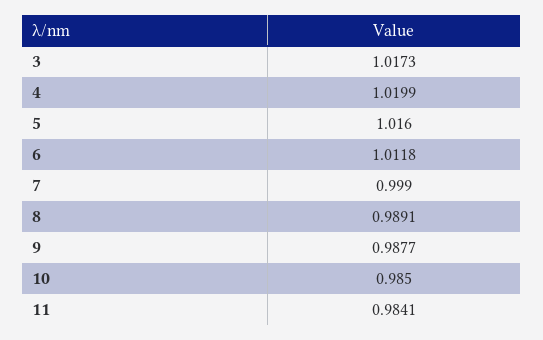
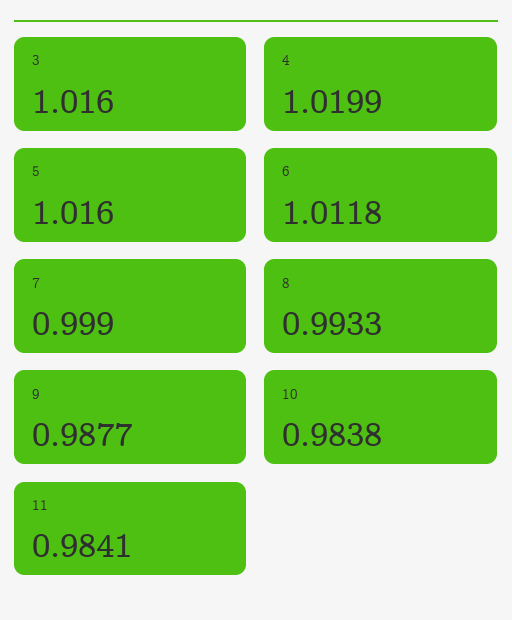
  {
-   "3": 1.0173,
+   "3": 1.016,
    "4": 1.0199,
    "5": 1.016,
    "6": 1.0118,
    "7": 0.999,
-   "8": 0.9891,
+   "8": 0.9933,
    "9": 0.9877,
-   "10": 0.985,
+   "10": 0.9838,
    "11": 0.9841
  }

